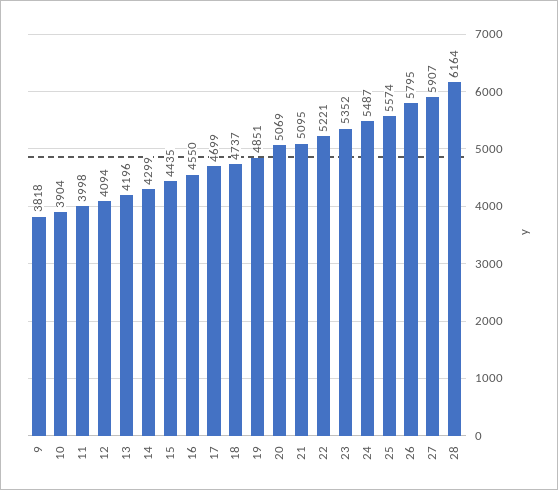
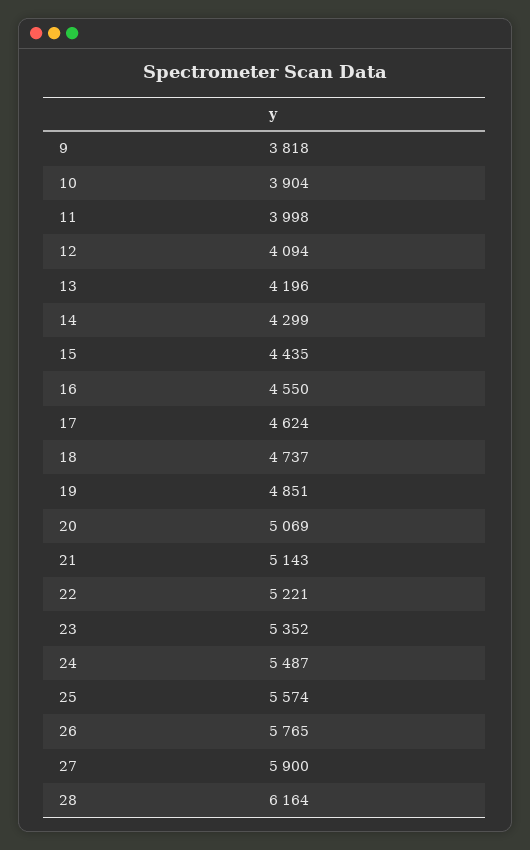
  {
    "9": 3818,
    "10": 3904,
    "11": 3998,
    "12": 4094,
    "13": 4196,
    "14": 4299,
    "15": 4435,
    "16": 4550,
-   "17": 4699,
+   "17": 4624,
    "18": 4737,
    "19": 4851,
    "20": 5069,
-   "21": 5095,
+   "21": 5143,
    "22": 5221,
    "23": 5352,
    "24": 5487,
    "25": 5574,
-   "26": 5795,
+   "26": 5765,
-   "27": 5907,
+   "27": 5900,
    "28": 6164
  }

